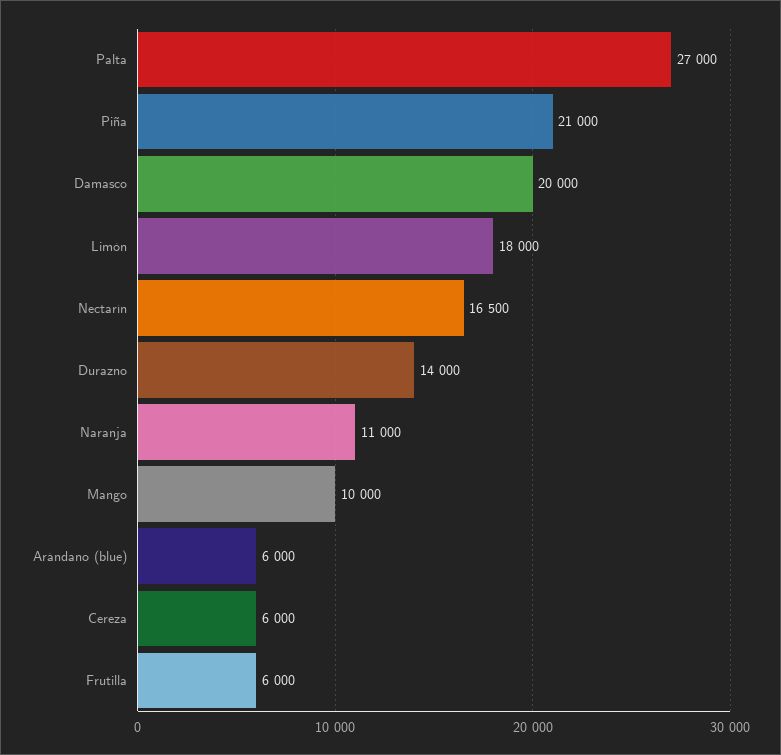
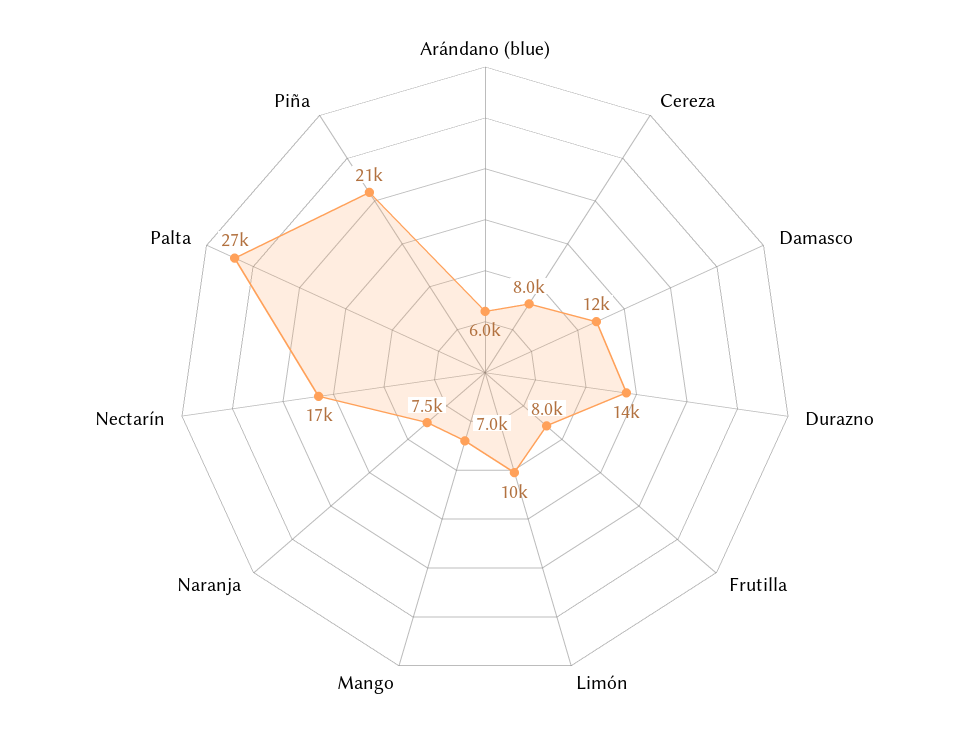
  {
    "Palta": 27000,
    "Piña": 21000,
-   "Damasco": 20000,
+   "Damasco": 12000,
-   "Limón": 18000,
+   "Limón": 10000,
    "Nectarín": 16500,
    "Durazno": 14000,
-   "Naranja": 11000,
+   "Naranja": 7500,
-   "Mango": 10000,
+   "Mango": 7000,
    "Arándano (blue)": 6000,
-   "Cereza": 6000,
+   "Cereza": 8000,
-   "Frutilla": 6000
+   "Frutilla": 8000
  }

